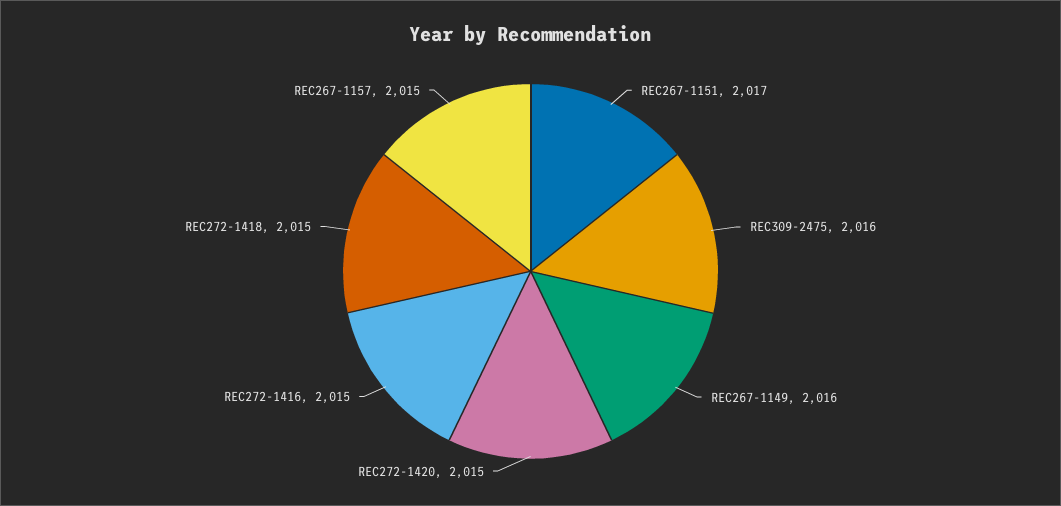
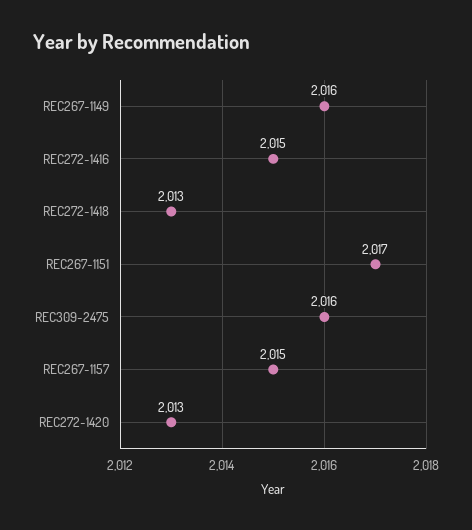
  {
    "REC267-1151": 2017,
    "REC309-2475": 2016,
    "REC267-1149": 2016,
-   "REC272-1420": 2015,
+   "REC272-1420": 2013,
    "REC272-1416": 2015,
-   "REC272-1418": 2015,
+   "REC272-1418": 2013,
    "REC267-1157": 2015
  }

